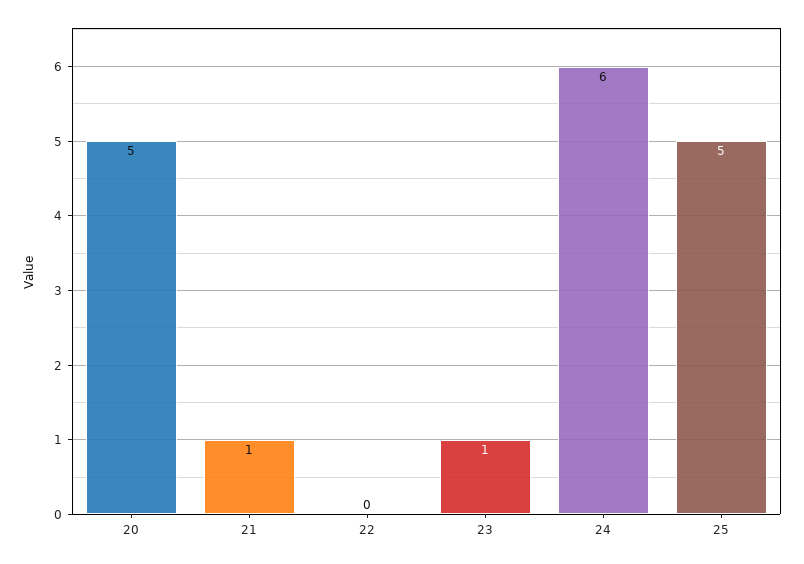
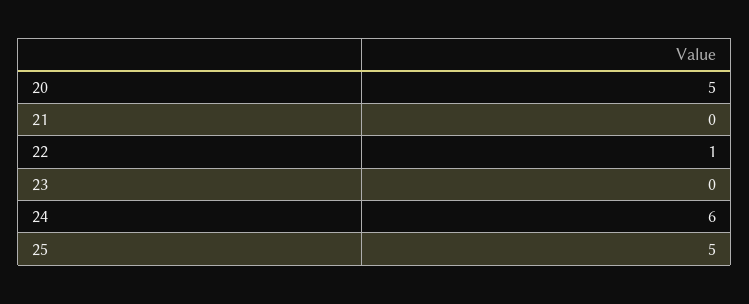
  {
    "20": 5,
-   "21": 1,
+   "21": 0,
-   "22": 0,
+   "22": 1,
-   "23": 1,
+   "23": 0,
    "24": 6,
    "25": 5
  }

